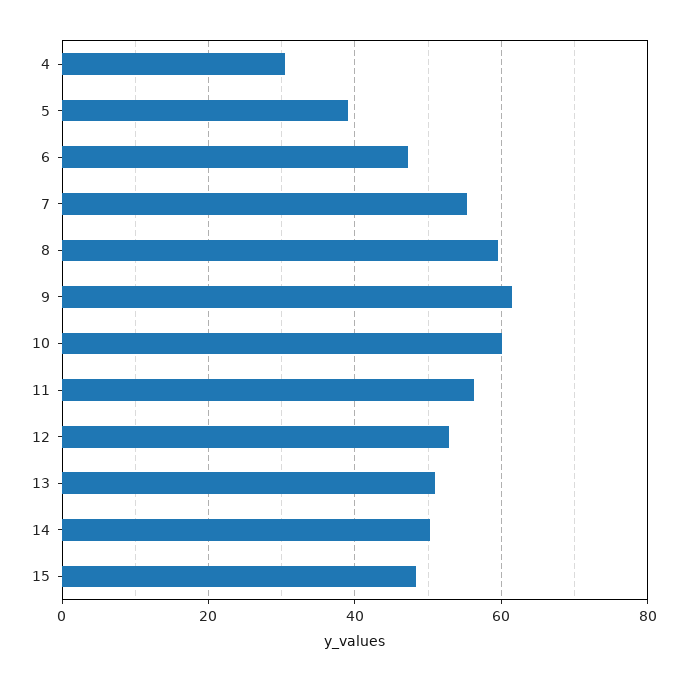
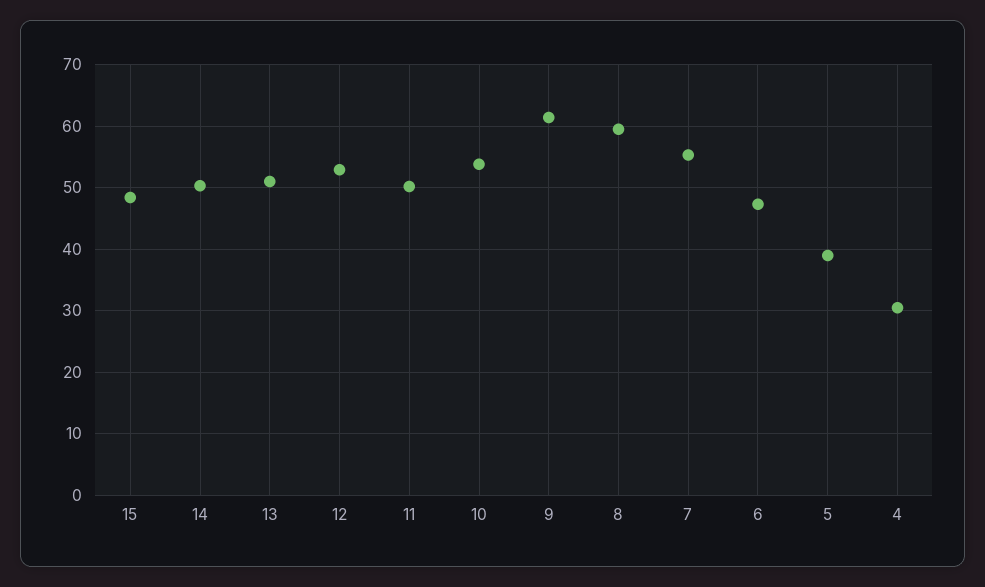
  {
    "4": 31,
    "5": 39,
    "6": 47,
    "7": 55,
    "8": 60,
    "9": 61,
-   "10": 60,
+   "10": 54,
-   "11": 56,
+   "11": 50,
    "12": 53,
    "13": 51,
    "14": 50,
    "15": 48
  }

